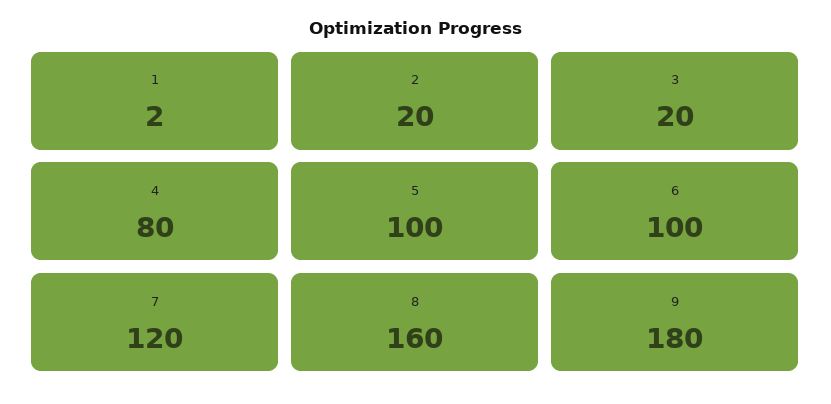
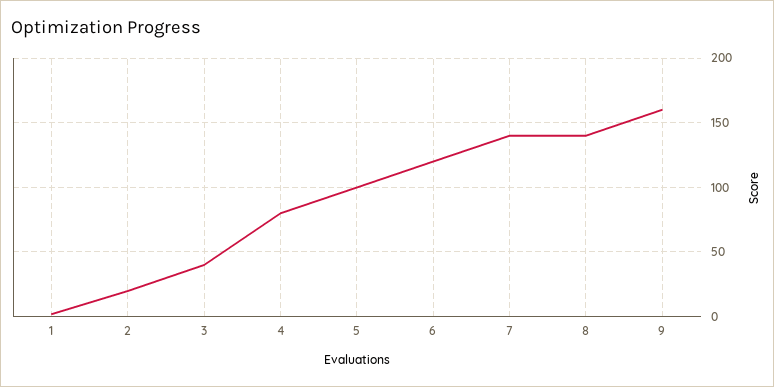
  {
    "1": 2,
    "2": 20,
-   "3": 20,
+   "3": 40,
    "4": 80,
    "5": 100,
-   "6": 100,
+   "6": 120,
-   "7": 120,
+   "7": 140,
-   "8": 160,
+   "8": 140,
-   "9": 180
+   "9": 160
  }

